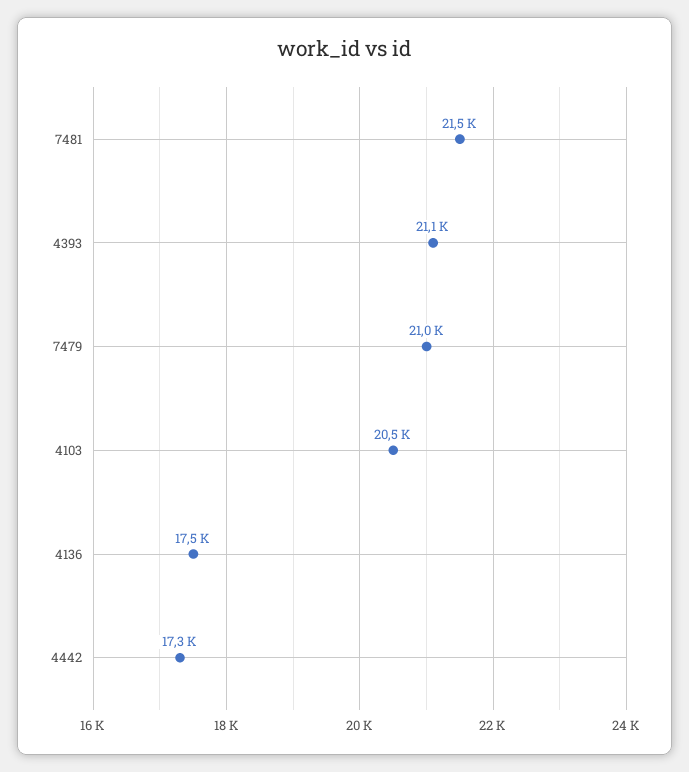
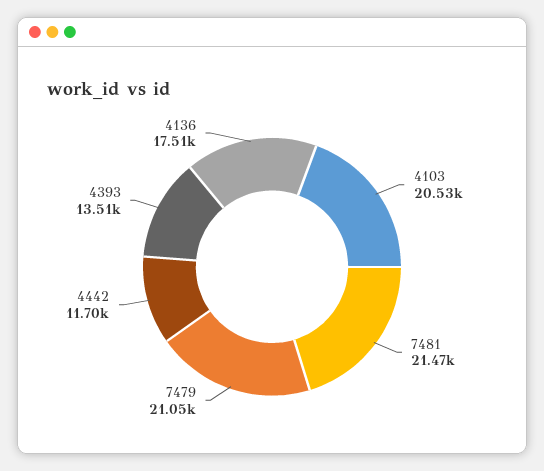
  {
    "7481": 21470,
-   "4393": 21100,
+   "4393": 13510,
    "7479": 21050,
    "4103": 20530,
    "4136": 17510,
-   "4442": 17300
+   "4442": 11700
  }

